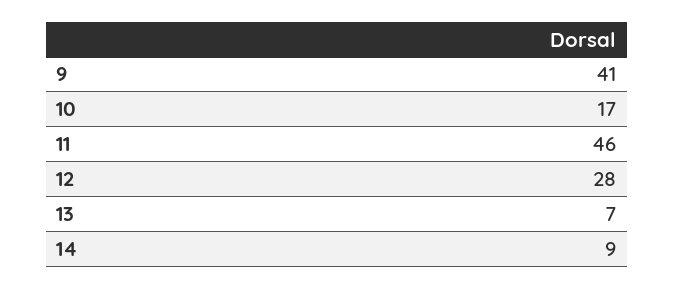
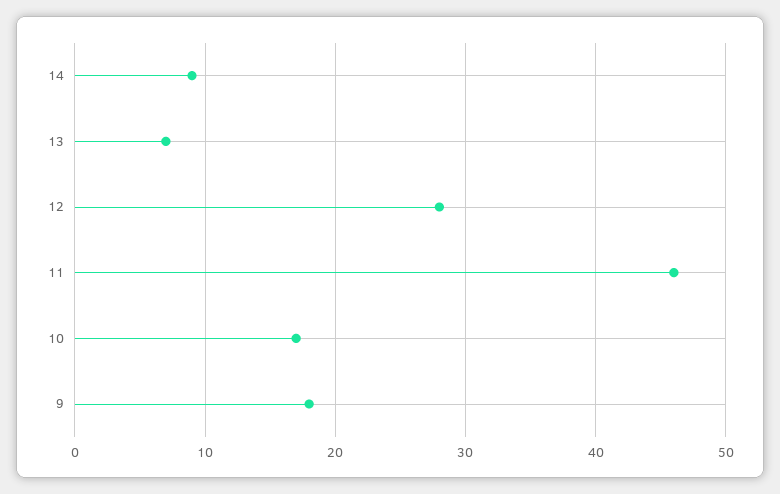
  {
-   "9": 41,
+   "9": 18,
    "10": 17,
    "11": 46,
    "12": 28,
    "13": 7,
    "14": 9
  }

